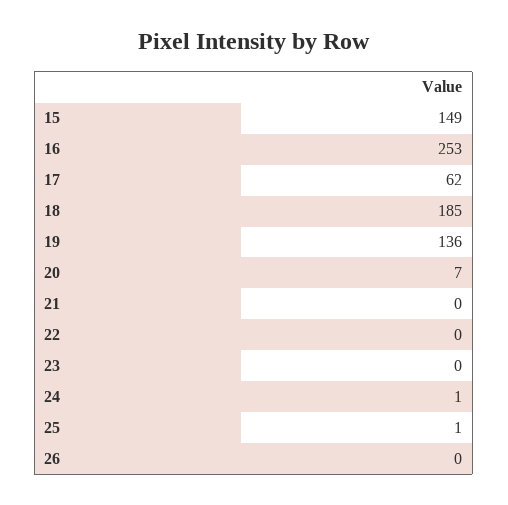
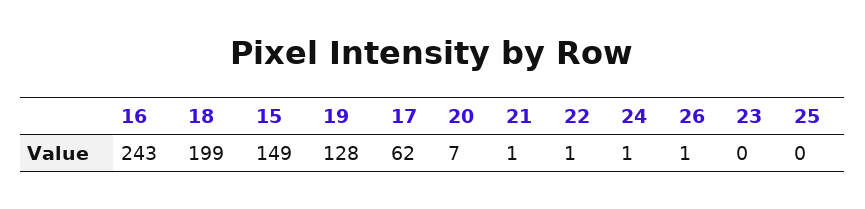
  {
    "15": 149,
-   "16": 253,
+   "16": 243,
    "17": 62,
-   "18": 185,
+   "18": 199,
-   "19": 136,
+   "19": 128,
    "20": 7,
-   "21": 0,
+   "21": 1,
-   "22": 0,
+   "22": 1,
    "23": 0,
    "24": 1,
-   "25": 1,
+   "25": 0,
-   "26": 0
+   "26": 1
  }

